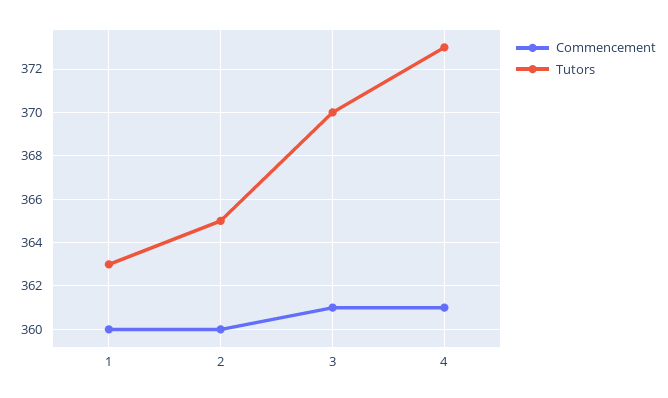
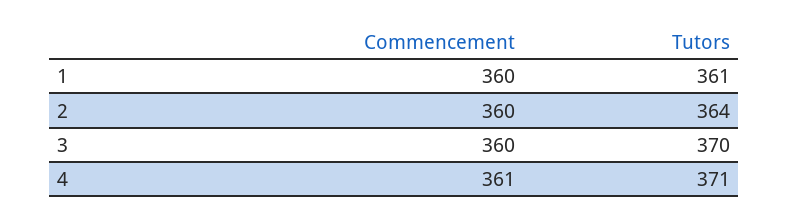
  {
    "Commencement": {
      "1": 360,
      "2": 360,
-     "3": 361,
+     "3": 360,
      "4": 361
    },
    "Tutors": {
-     "1": 363,
+     "1": 361,
-     "2": 365,
+     "2": 364,
      "3": 370,
-     "4": 373
+     "4": 371
    }
  }

